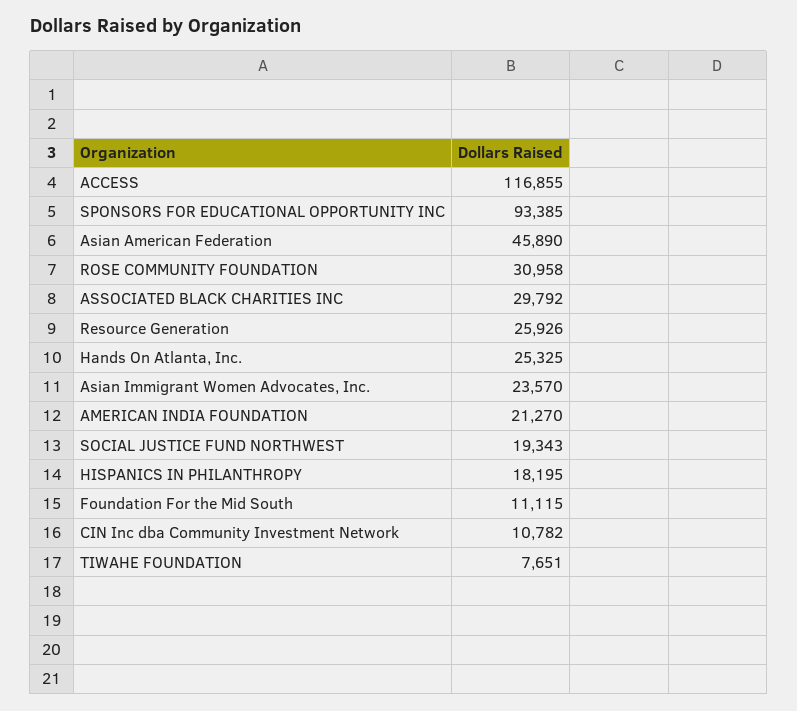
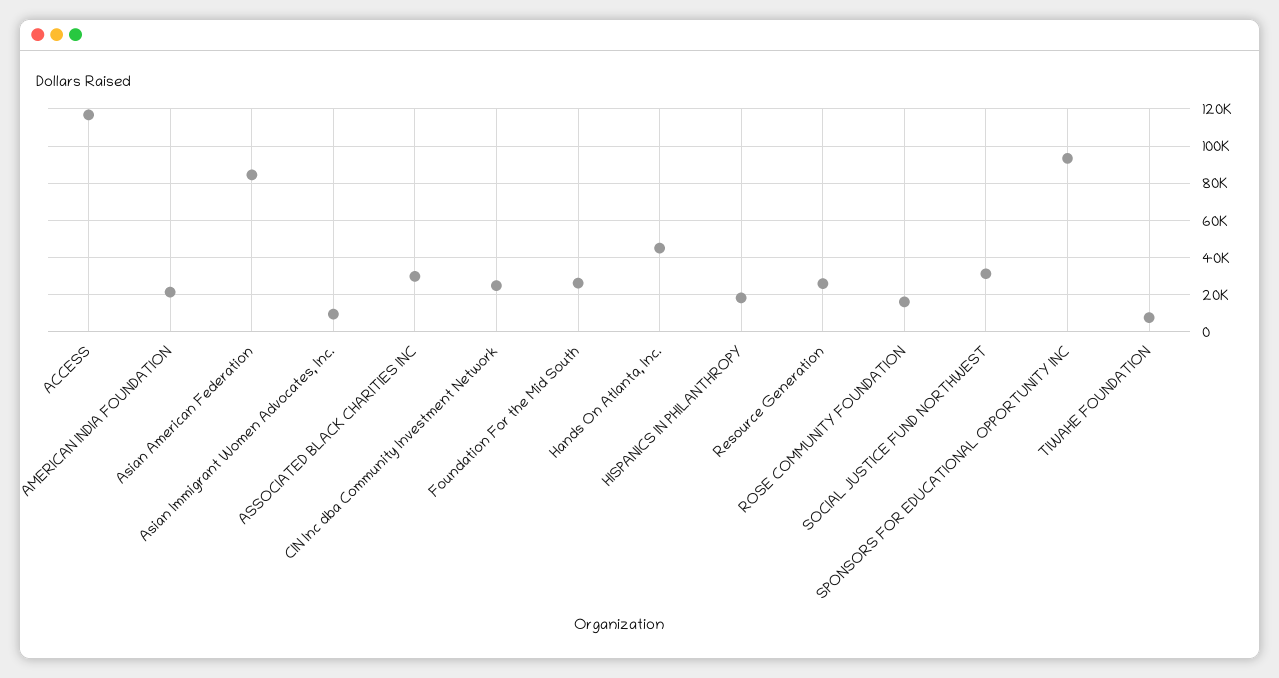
  {
    "ACCESS": 116855,
    "SPONSORS FOR EDUCATIONAL OPPORTUNITY INC": 93385,
-   "Asian American Federation": 45890,
+   "Asian American Federation": 85000,
-   "ROSE COMMUNITY FOUNDATION": 30958,
+   "ROSE COMMUNITY FOUNDATION": 15000,
    "ASSOCIATED BLACK CHARITIES INC": 29792,
    "Resource Generation": 25926,
-   "Hands On Atlanta, Inc.": 25325,
+   "Hands On Atlanta, Inc.": 45000,
-   "Asian Immigrant Women Advocates, Inc.": 23570,
+   "Asian Immigrant Women Advocates, Inc.": 10000,
    "AMERICAN INDIA FOUNDATION": 21270,
-   "SOCIAL JUSTICE FUND NORTHWEST": 19343,
+   "SOCIAL JUSTICE FUND NORTHWEST": 30000,
    "HISPANICS IN PHILANTHROPY": 18195,
-   "Foundation For the Mid South": 11115,
+   "Foundation For the Mid South": 25000,
-   "CIN Inc dba Community Investment Network": 10782,
+   "CIN Inc dba Community Investment Network": 25000,
    "TIWAHE FOUNDATION": 7651
  }

